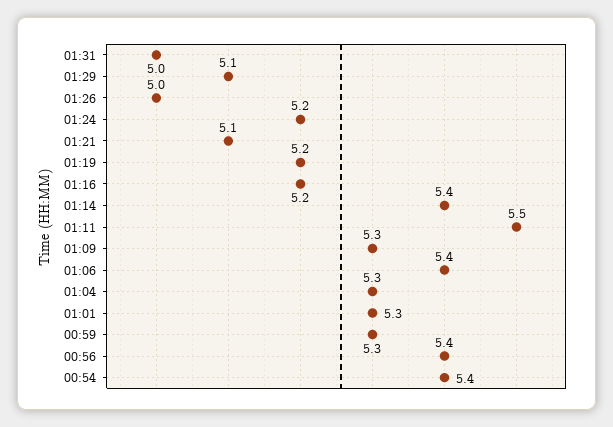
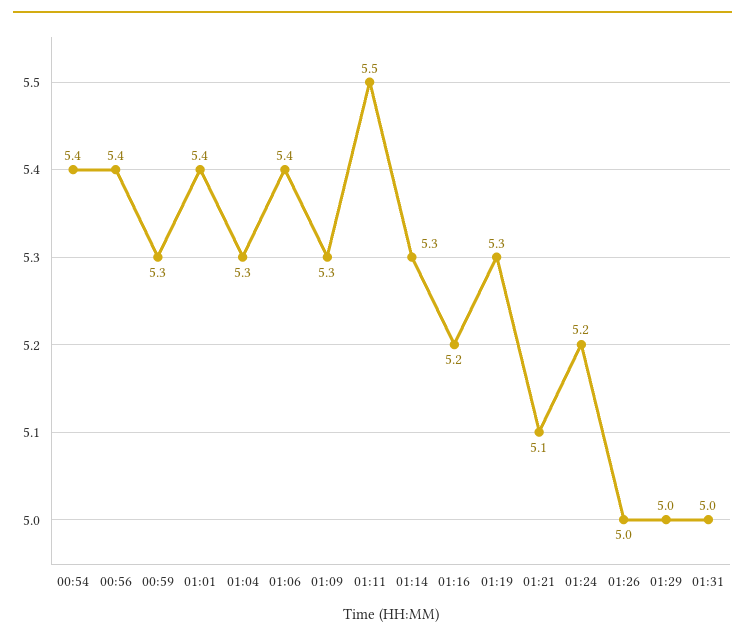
  {
    "01:31": 5,
-   "01:29": 5.1,
+   "01:29": 5,
    "01:26": 5,
    "01:24": 5.2,
    "01:21": 5.1,
-   "01:19": 5.2,
+   "01:19": 5.3,
    "01:16": 5.2,
-   "01:14": 5.4,
+   "01:14": 5.3,
    "01:11": 5.5,
    "01:09": 5.3,
    "01:06": 5.4,
    "01:04": 5.3,
-   "01:01": 5.3,
+   "01:01": 5.4,
    "00:59": 5.3,
    "00:56": 5.4,
    "00:54": 5.4
  }

